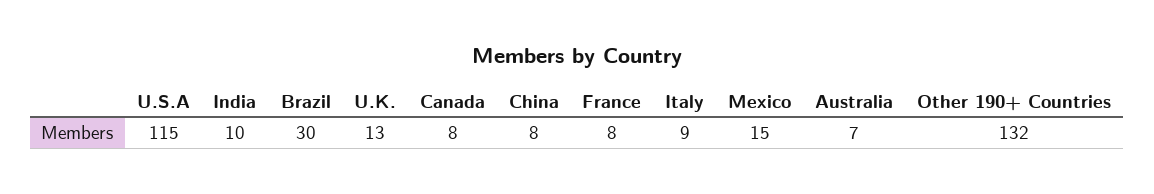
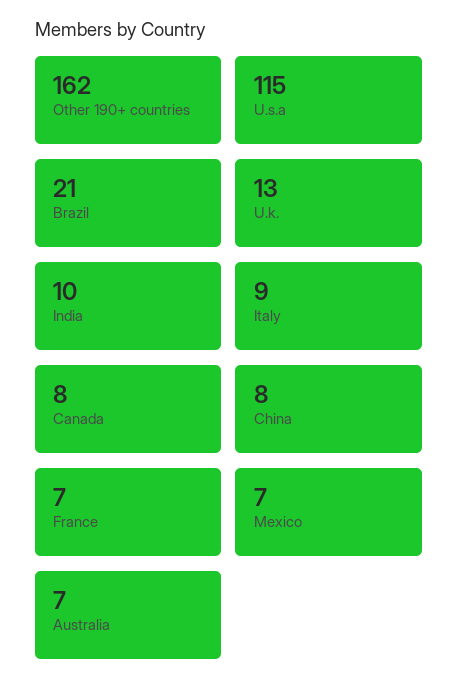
  {
    "U.S.A": 115,
    "India": 10,
-   "Brazil": 30,
+   "Brazil": 21,
    "U.K.": 13,
    "Canada": 8,
    "China": 8,
-   "France": 8,
+   "France": 7,
    "Italy": 9,
-   "Mexico": 15,
+   "Mexico": 7,
    "Australia": 7,
-   "Other 190+ Countries": 132
+   "Other 190+ Countries": 162
  }

